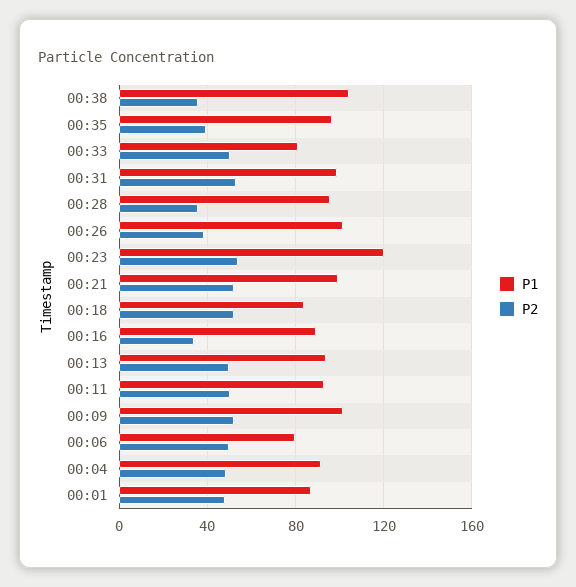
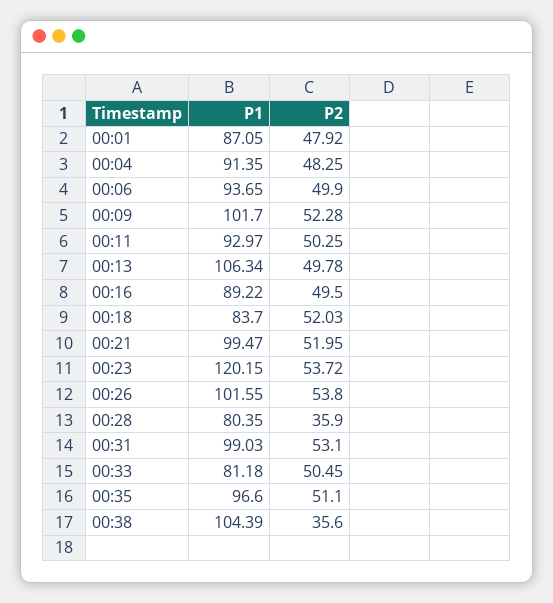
  {
    "P1": {
      "00:38": 104.39,
      "00:35": 96.6,
      "00:33": 81.18,
      "00:31": 99.03,
-     "00:28": 95,
+     "00:28": 80.35,
      "00:26": 101.55,
      "00:23": 120.15,
      "00:21": 99.47,
      "00:18": 83.7,
      "00:16": 89.22,
-     "00:13": 95,
+     "00:13": 106.34,
      "00:11": 92.97,
      "00:09": 101.7,
-     "00:06": 80,
+     "00:06": 93.65,
      "00:04": 91.35,
      "00:01": 87.05
    },
    "P2": {
      "00:38": 35.6,
-     "00:35": 40,
+     "00:35": 51.1,
      "00:33": 50.45,
      "00:31": 53.1,
      "00:28": 35.9,
-     "00:26": 40,
+     "00:26": 53.8,
      "00:23": 53.72,
      "00:21": 51.95,
      "00:18": 52.03,
-     "00:16": 35,
+     "00:16": 49.5,
      "00:13": 49.78,
      "00:11": 50.25,
      "00:09": 52.28,
      "00:06": 49.9,
      "00:04": 48.25,
      "00:01": 47.92
    }
  }

